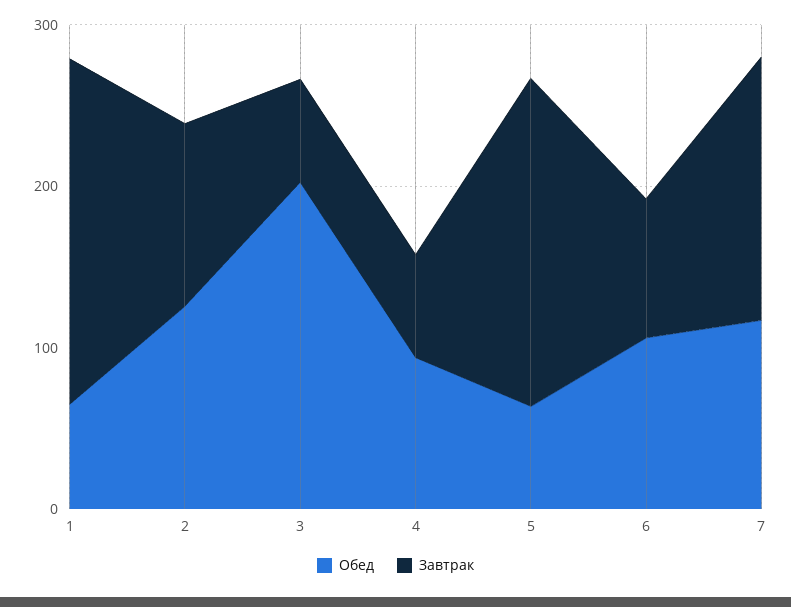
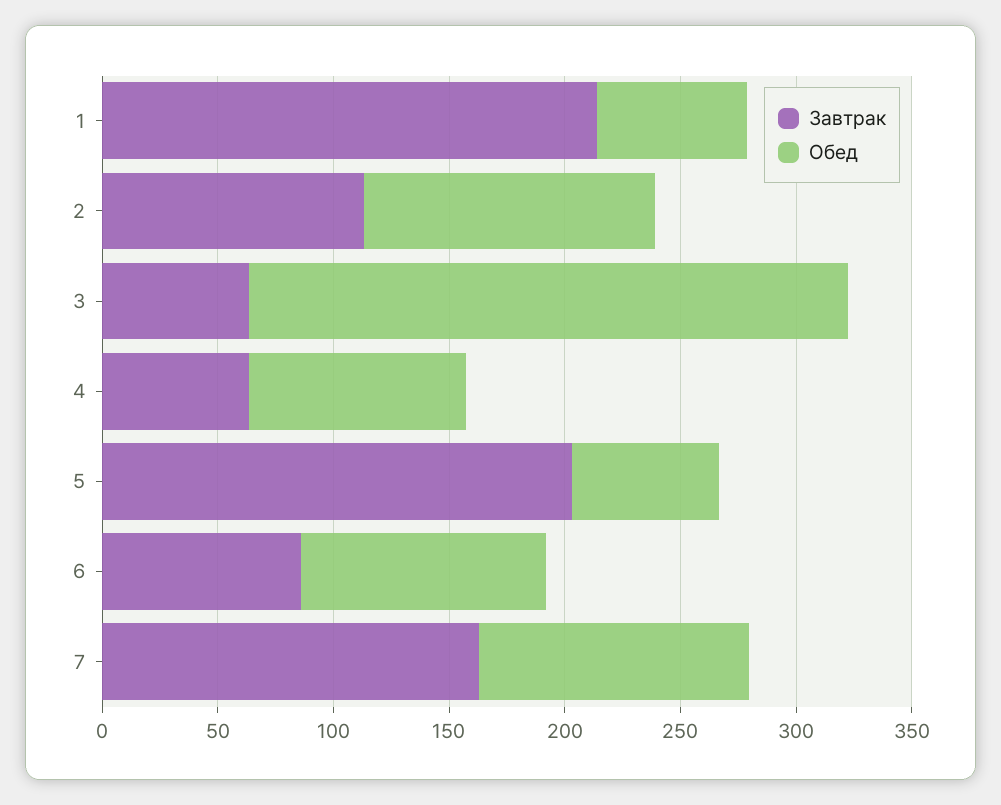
  {
    "Обед": {
      "1": 70,
      "2": 130,
-     "3": 200,
+     "3": 260,
      "4": 90,
      "5": 60,
      "6": 110,
      "7": 120
    },
    "Завтрак": {
      "1": 210,
      "2": 110,
      "3": 60,
      "4": 60,
      "5": 200,
      "6": 90,
      "7": 160
    }
  }

